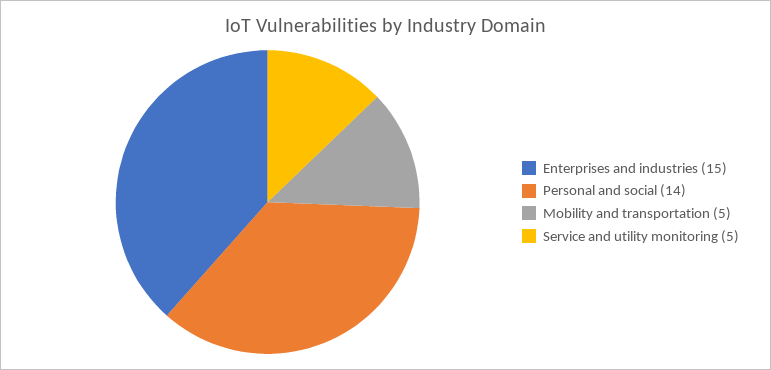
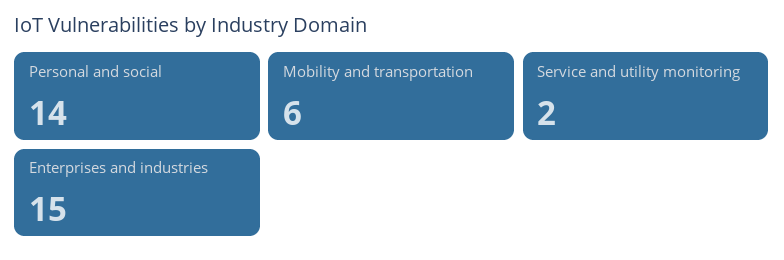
  {
    "Enterprises and industries": 15,
    "Personal and social": 14,
-   "Mobility and transportation": 5,
+   "Mobility and transportation": 6,
-   "Service and utility monitoring": 5
+   "Service and utility monitoring": 2
  }

